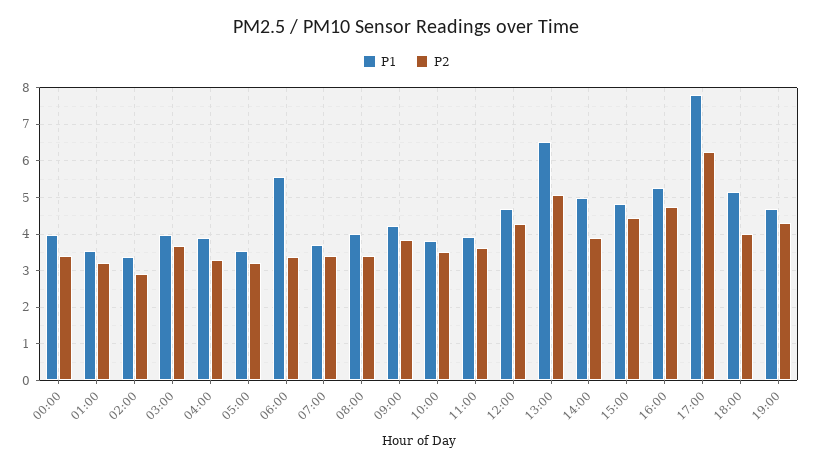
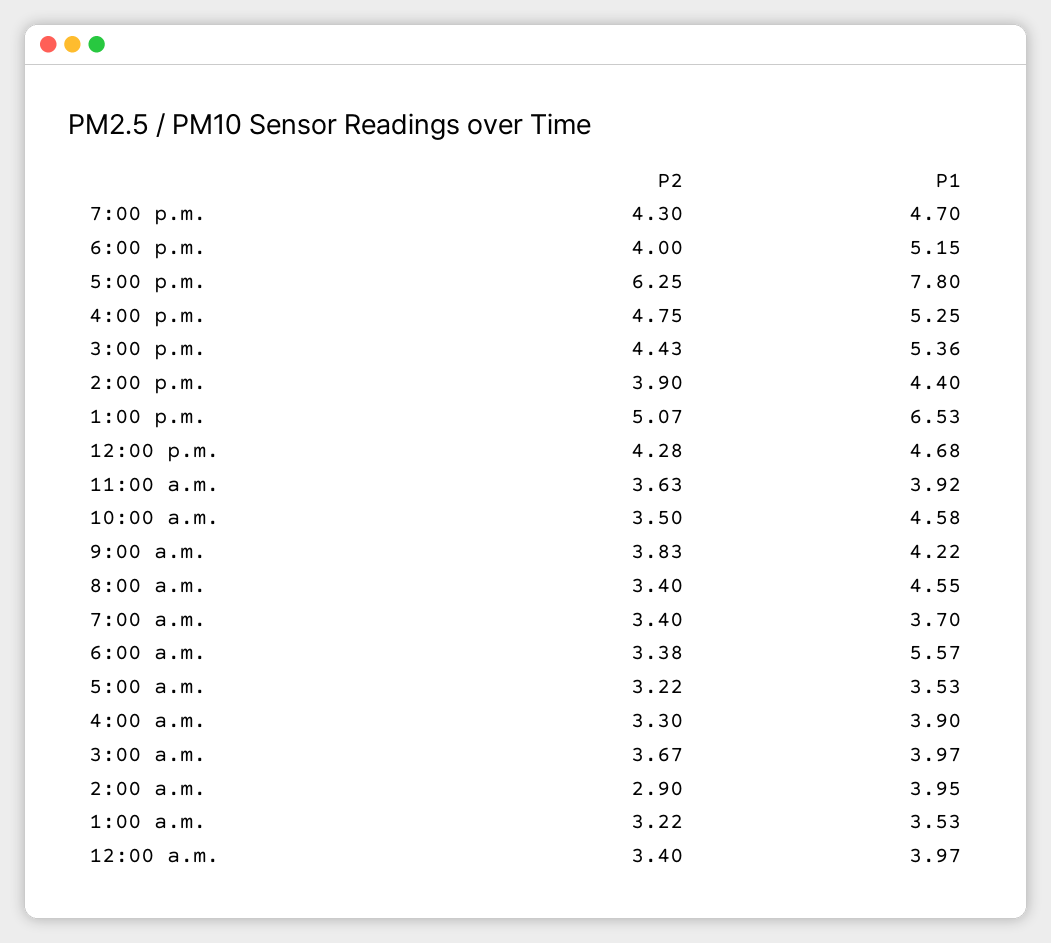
  {
    "P1": {
      "00:00": 3.97,
      "01:00": 3.53,
-     "02:00": 3.4,
+     "02:00": 3.95,
      "03:00": 3.97,
      "04:00": 3.9,
      "05:00": 3.53,
      "06:00": 5.57,
      "07:00": 3.7,
-     "08:00": 4,
+     "08:00": 4.55,
      "09:00": 4.22,
-     "10:00": 3.8,
+     "10:00": 4.58,
      "11:00": 3.92,
      "12:00": 4.68,
      "13:00": 6.53,
-     "14:00": 5,
+     "14:00": 4.4,
-     "15:00": 4.8,
+     "15:00": 5.36,
      "16:00": 5.25,
      "17:00": 7.8,
      "18:00": 5.15,
      "19:00": 4.7
    },
    "P2": {
      "00:00": 3.4,
      "01:00": 3.22,
      "02:00": 2.9,
      "03:00": 3.67,
      "04:00": 3.3,
      "05:00": 3.22,
      "06:00": 3.38,
      "07:00": 3.4,
      "08:00": 3.4,
      "09:00": 3.83,
      "10:00": 3.5,
      "11:00": 3.63,
      "12:00": 4.28,
      "13:00": 5.07,
      "14:00": 3.9,
      "15:00": 4.43,
      "16:00": 4.75,
      "17:00": 6.25,
      "18:00": 4,
      "19:00": 4.3
    }
  }

